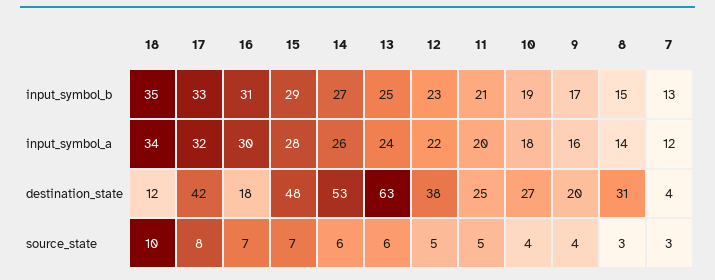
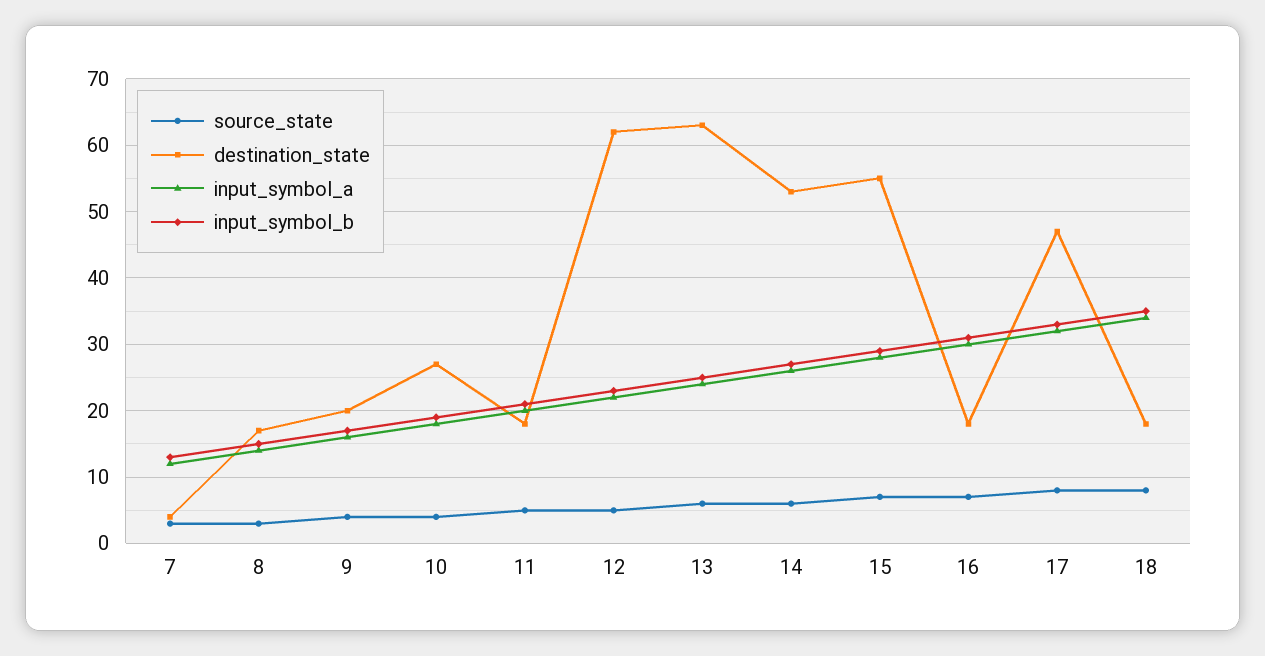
  {
    "input_symbol_b": {
      "18": 35,
      "17": 33,
      "16": 31,
      "15": 29,
      "14": 27,
      "13": 25,
      "12": 23,
      "11": 21,
      "10": 19,
      "9": 17,
      "8": 15,
      "7": 13
    },
    "input_symbol_a": {
      "18": 34,
      "17": 32,
      "16": 30,
      "15": 28,
      "14": 26,
      "13": 24,
      "12": 22,
      "11": 20,
      "10": 18,
      "9": 16,
      "8": 14,
      "7": 12
    },
    "destination_state": {
-     "18": 12,
+     "18": 18,
-     "17": 42,
+     "17": 47,
      "16": 18,
-     "15": 48,
+     "15": 55,
      "14": 53,
      "13": 63,
-     "12": 38,
+     "12": 62,
-     "11": 25,
+     "11": 18,
      "10": 27,
      "9": 20,
-     "8": 31,
+     "8": 17,
      "7": 4
    },
    "source_state": {
-     "18": 10,
+     "18": 8,
      "17": 8,
      "16": 7,
      "15": 7,
      "14": 6,
      "13": 6,
      "12": 5,
      "11": 5,
      "10": 4,
      "9": 4,
      "8": 3,
      "7": 3
    }
  }

